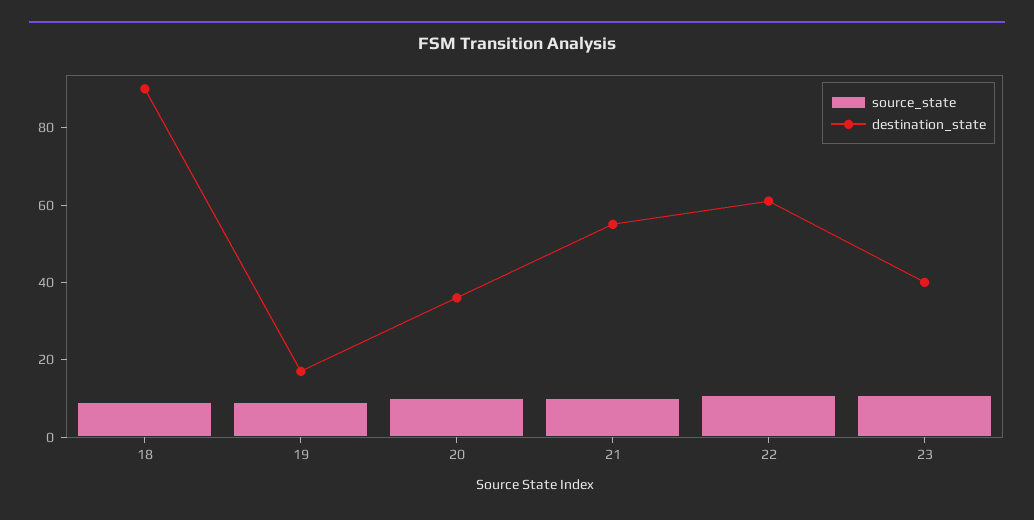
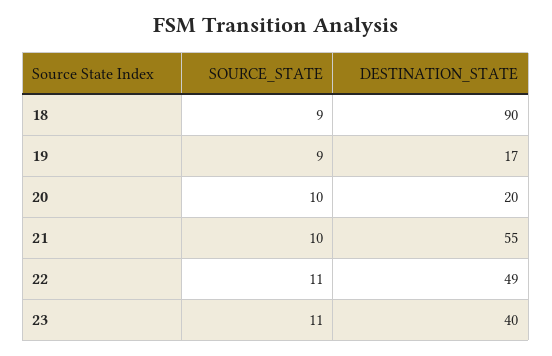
  {
    "source_state": {
      "18": 9,
      "19": 9,
      "20": 10,
      "21": 10,
      "22": 11,
      "23": 11
    },
    "destination_state": {
      "18": 90,
      "19": 17,
-     "20": 35,
+     "20": 20,
      "21": 55,
-     "22": 60,
+     "22": 49,
      "23": 40
    }
  }

